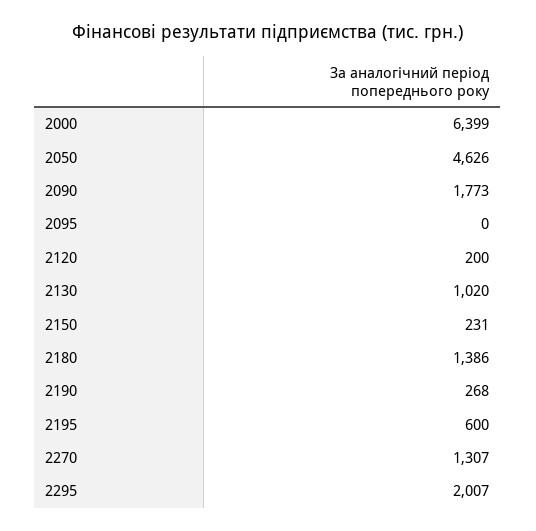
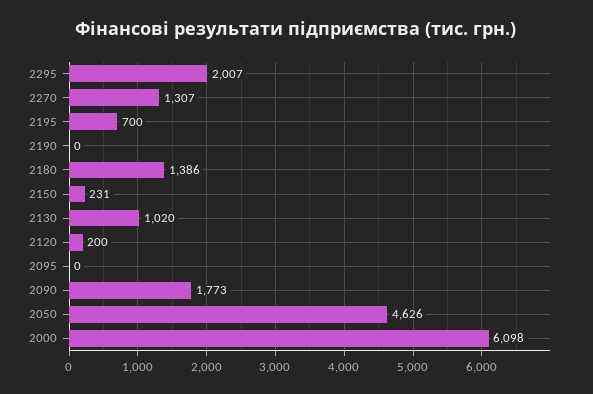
  {
-   "2000": 6399,
+   "2000": 6098,
    "2050": 4626,
    "2090": 1773,
    "2095": 0,
    "2120": 200,
    "2130": 1020,
    "2150": 231,
    "2180": 1386,
-   "2190": 268,
+   "2190": 0,
-   "2195": 600,
+   "2195": 700,
    "2270": 1307,
    "2295": 2007
  }

